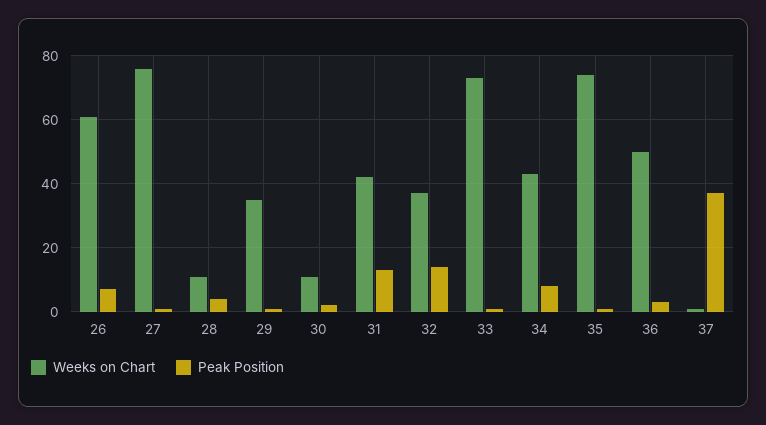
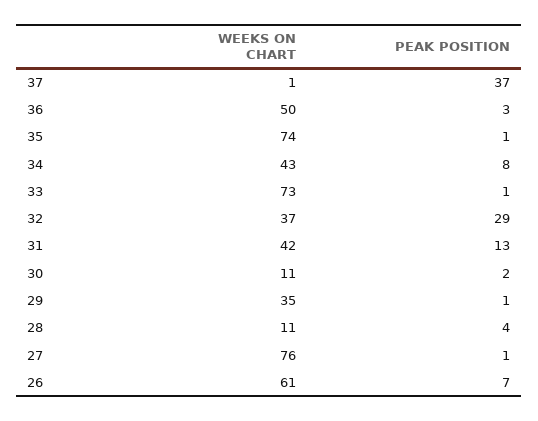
  {
    "Weeks on Chart": {
      "26": 61,
      "27": 76,
      "28": 11,
      "29": 35,
      "30": 11,
      "31": 42,
      "32": 37,
      "33": 73,
      "34": 43,
      "35": 74,
      "36": 50,
      "37": 1
    },
    "Peak Position": {
      "26": 7,
      "27": 1,
      "28": 4,
      "29": 1,
      "30": 2,
      "31": 13,
-     "32": 15,
+     "32": 29,
      "33": 1,
      "34": 8,
      "35": 1,
      "36": 3,
      "37": 37
    }
  }

